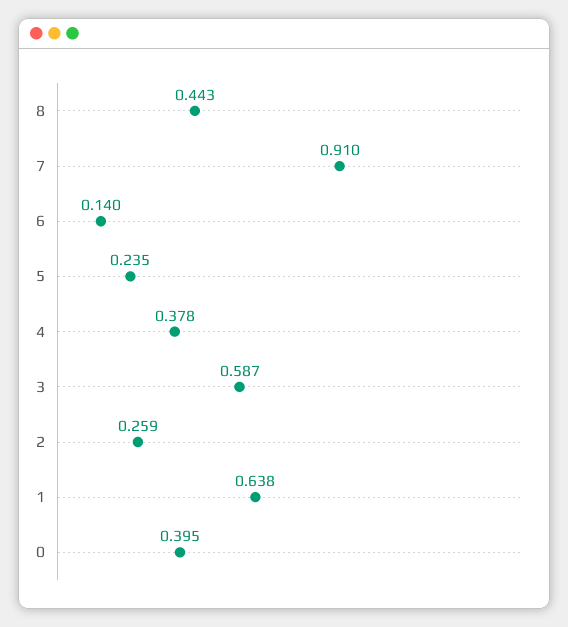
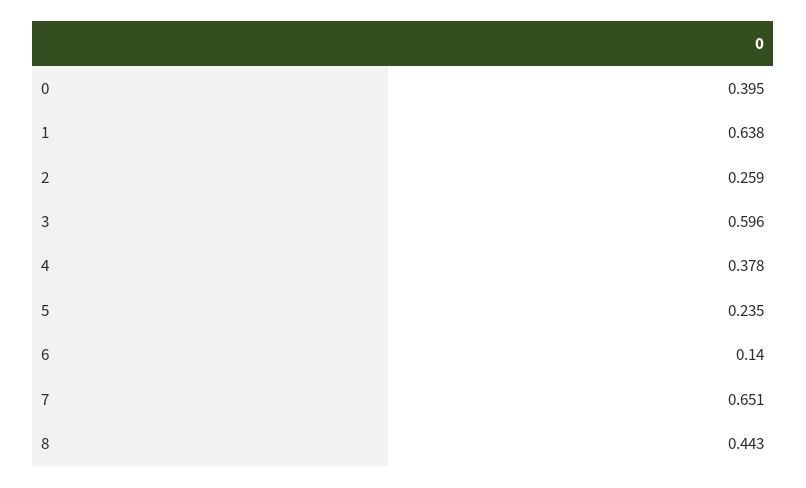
  {
    "8": 0.443,
-   "7": 0.91,
+   "7": 0.651,
    "6": 0.14,
    "5": 0.235,
    "4": 0.378,
-   "3": 0.587,
+   "3": 0.596,
    "2": 0.259,
    "1": 0.638,
    "0": 0.395
  }

